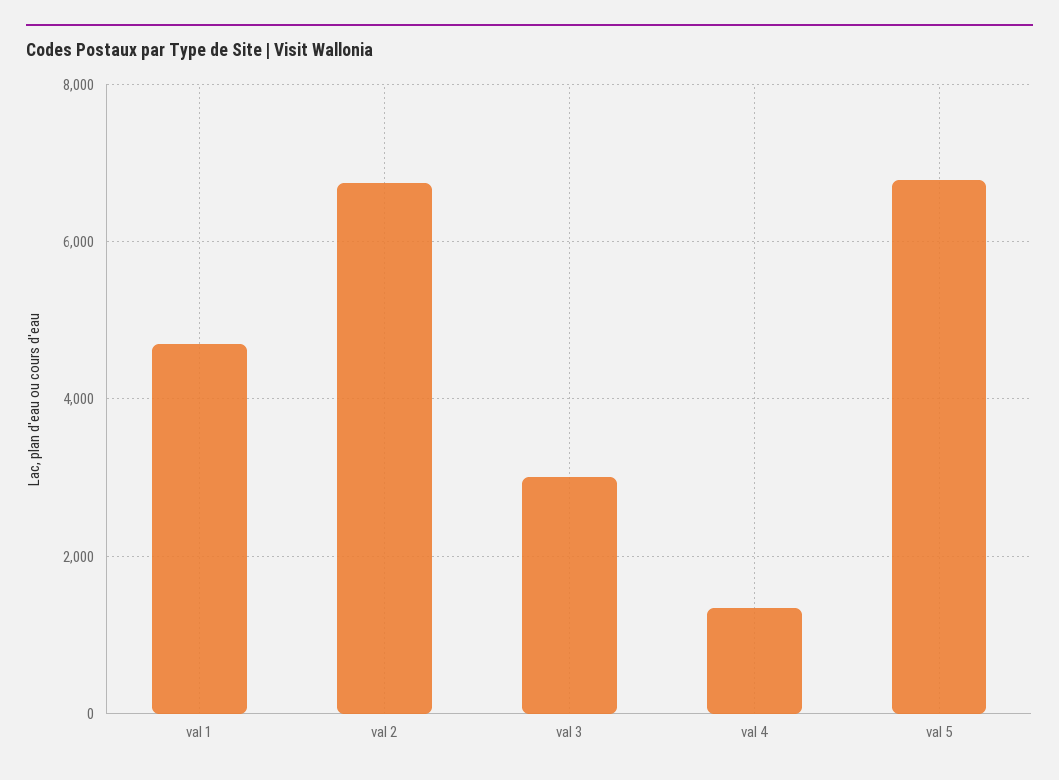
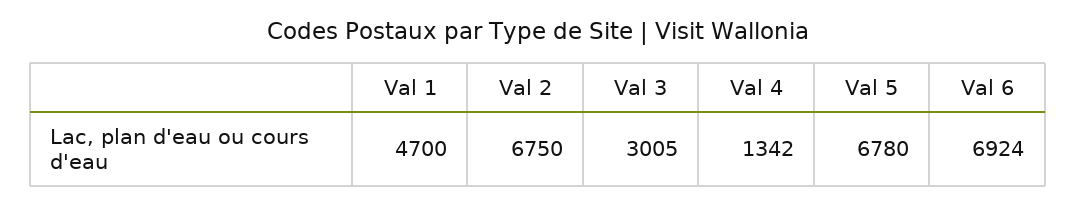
  {
    "val 1": 4700,
    "val 2": 6750,
    "val 3": 3005,
    "val 4": 1342,
-   "val 5": 6780
+   "val 5": 6780,
+   "Val 6": 6924
  }

